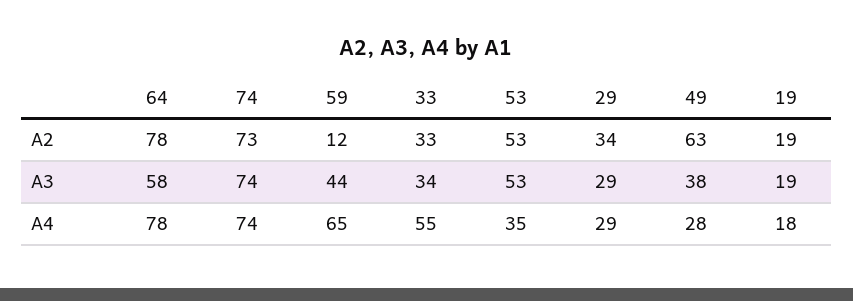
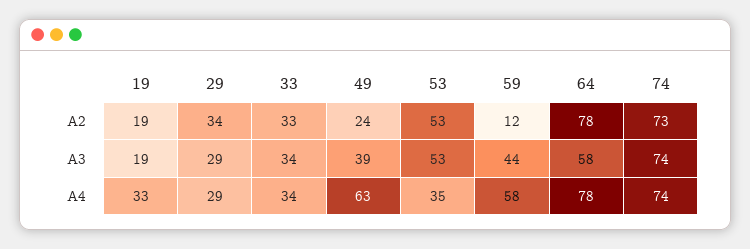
  {
    "64": {
      "A2": 78,
      "A3": 58,
      "A4": 78
    },
    "74": {
      "A2": 73,
      "A3": 74,
      "A4": 74
    },
    "59": {
      "A2": 12,
      "A3": 44,
-     "A4": 65
+     "A4": 58
    },
    "33": {
      "A2": 33,
      "A3": 34,
-     "A4": 55
+     "A4": 34
    },
    "53": {
      "A2": 53,
      "A3": 53,
      "A4": 35
    },
    "29": {
      "A2": 34,
      "A3": 29,
      "A4": 29
    },
    "49": {
-     "A2": 63,
+     "A2": 24,
-     "A3": 38,
+     "A3": 39,
-     "A4": 28
+     "A4": 63
    },
    "19": {
      "A2": 19,
      "A3": 19,
-     "A4": 18
+     "A4": 33
    }
  }

